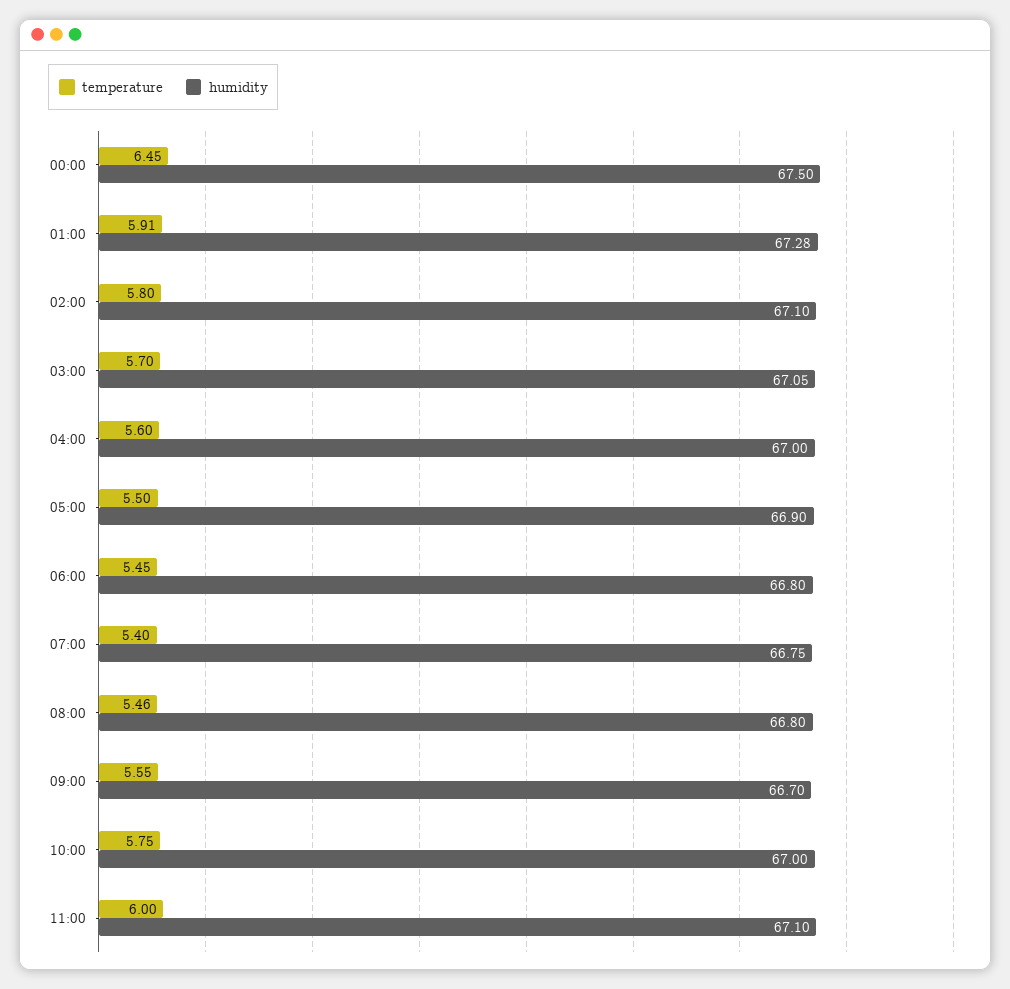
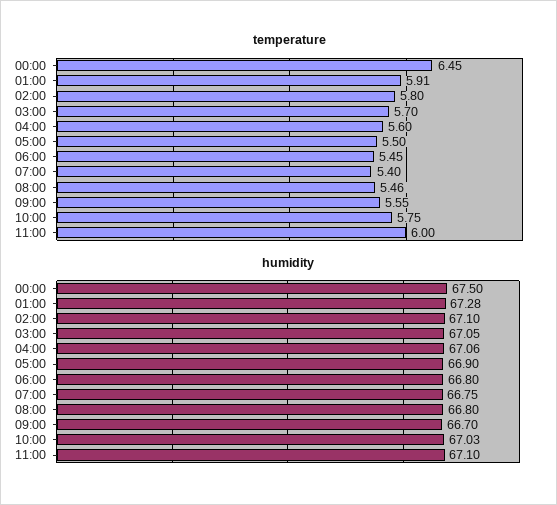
  {
    "temperature": {
      "00:00": 6.45,
      "01:00": 5.91,
      "02:00": 5.8,
      "03:00": 5.7,
      "04:00": 5.6,
      "05:00": 5.5,
      "06:00": 5.45,
      "07:00": 5.4,
      "08:00": 5.46,
      "09:00": 5.55,
      "10:00": 5.75,
      "11:00": 6
    },
    "humidity": {
      "00:00": 67.5,
      "01:00": 67.28,
      "02:00": 67.1,
      "03:00": 67.05,
-     "04:00": 67,
+     "04:00": 67.06,
      "05:00": 66.9,
      "06:00": 66.8,
      "07:00": 66.75,
      "08:00": 66.8,
      "09:00": 66.7,
-     "10:00": 67,
+     "10:00": 67.03,
      "11:00": 67.1
    }
  }

